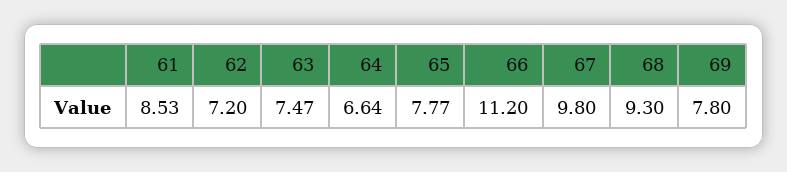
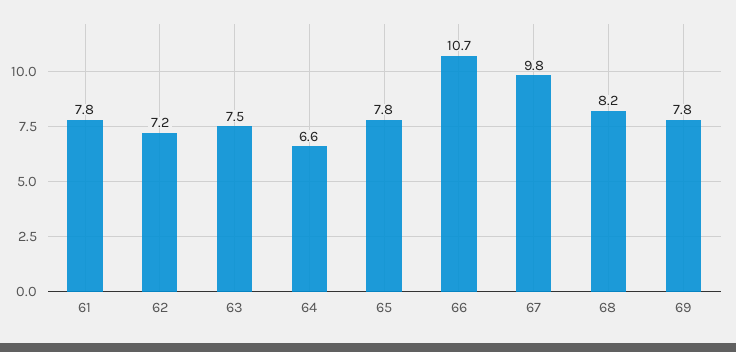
  {
-   "61": 8.53,
+   "61": 7.8,
    "62": 7.2,
    "63": 7.47,
    "64": 6.64,
    "65": 7.77,
-   "66": 11.2,
+   "66": 10.7,
    "67": 9.8,
-   "68": 9.3,
+   "68": 8.2,
    "69": 7.8
  }

